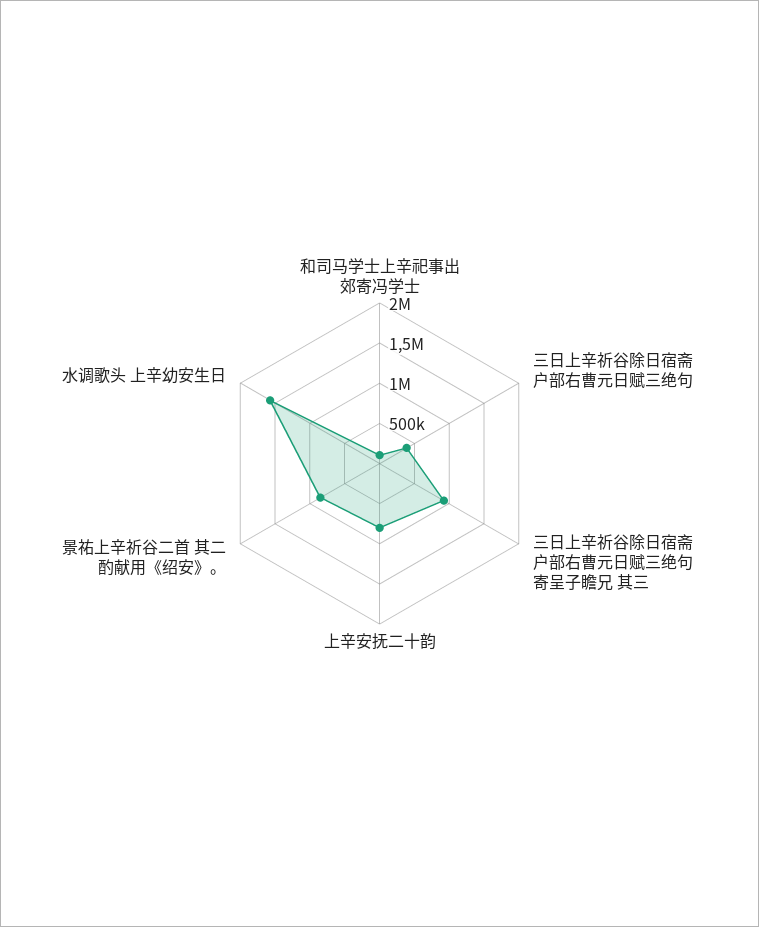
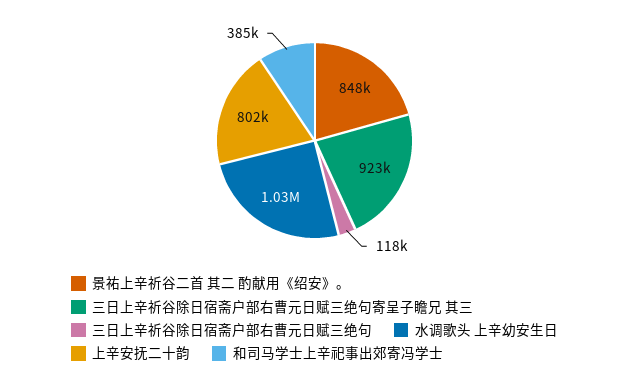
  {
-   "和司马学士上辛祀事出郊寄冯学士": 100000,
+   "和司马学士上辛祀事出郊寄冯学士": 385000,
-   "三日上辛祈谷除日宿斋户部右曹元日赋三绝句": 400000,
+   "三日上辛祈谷除日宿斋户部右曹元日赋三绝句": 118000,
    "三日上辛祈谷除日宿斋户部右曹元日赋三绝句寄呈子瞻兄 其三": 923000,
    "上辛安抚二十韵": 802000,
    "景祐上辛祈谷二首 其二 酌献用《绍安》。": 848000,
-   "水调歌头 上辛幼安生日": 1600000
+   "水调歌头 上辛幼安生日": 1030000
  }

